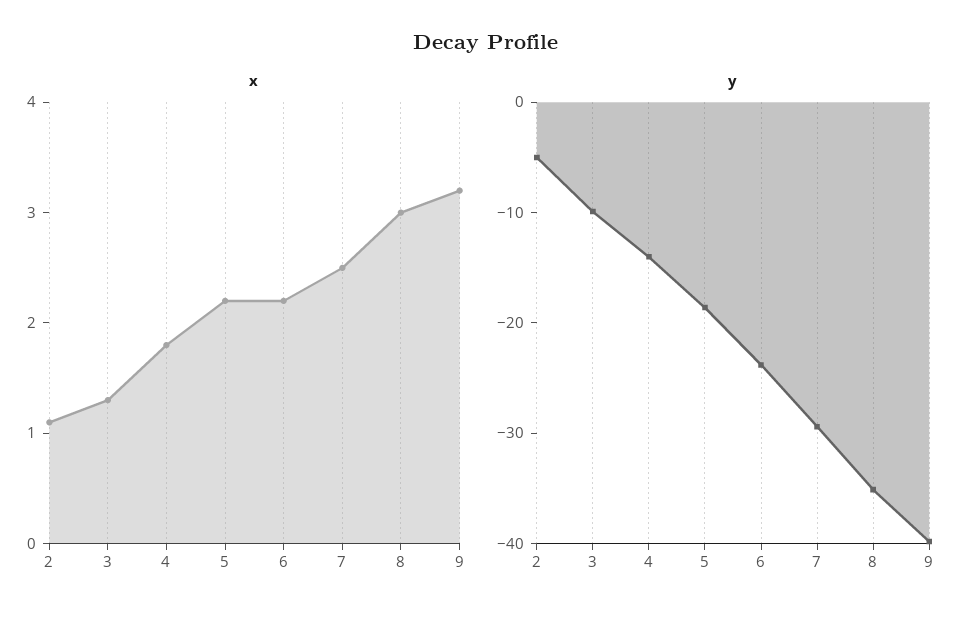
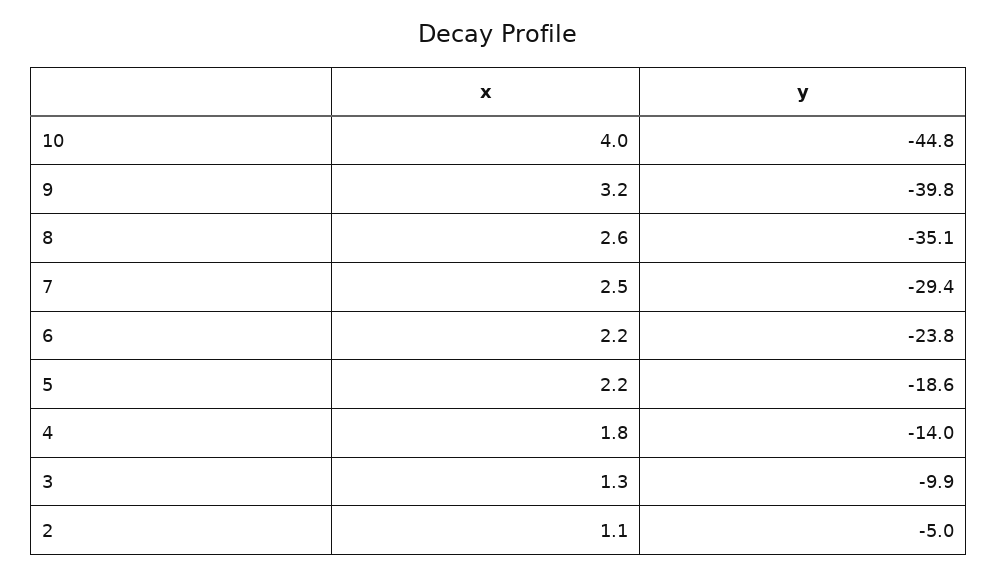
  {
    "x": {
      "2": 1.1,
      "3": 1.3,
      "4": 1.8,
      "5": 2.2,
      "6": 2.2,
      "7": 2.5,
-     "8": 3,
+     "8": 2.6,
-     "9": 3.2
+     "9": 3.2,
+     "10": 4
    },
    "y": {
      "2": -5,
      "3": -9.9,
      "4": -14,
      "5": -18.6,
      "6": -23.8,
      "7": -29.4,
      "8": -35.1,
-     "9": -39.8
+     "9": -39.8,
+     "10": -44.8
    }
  }

